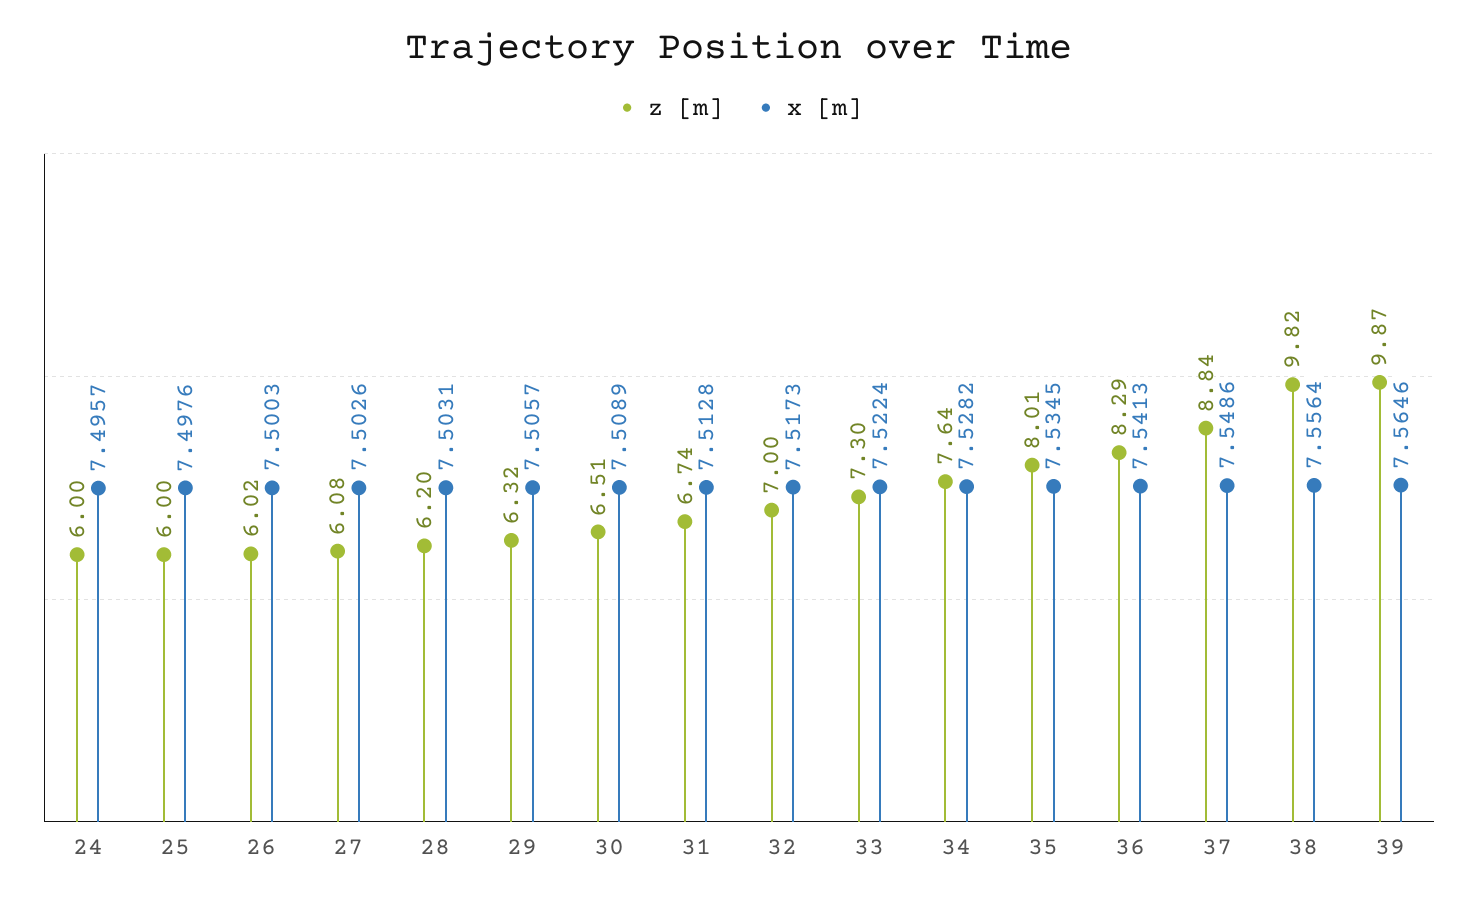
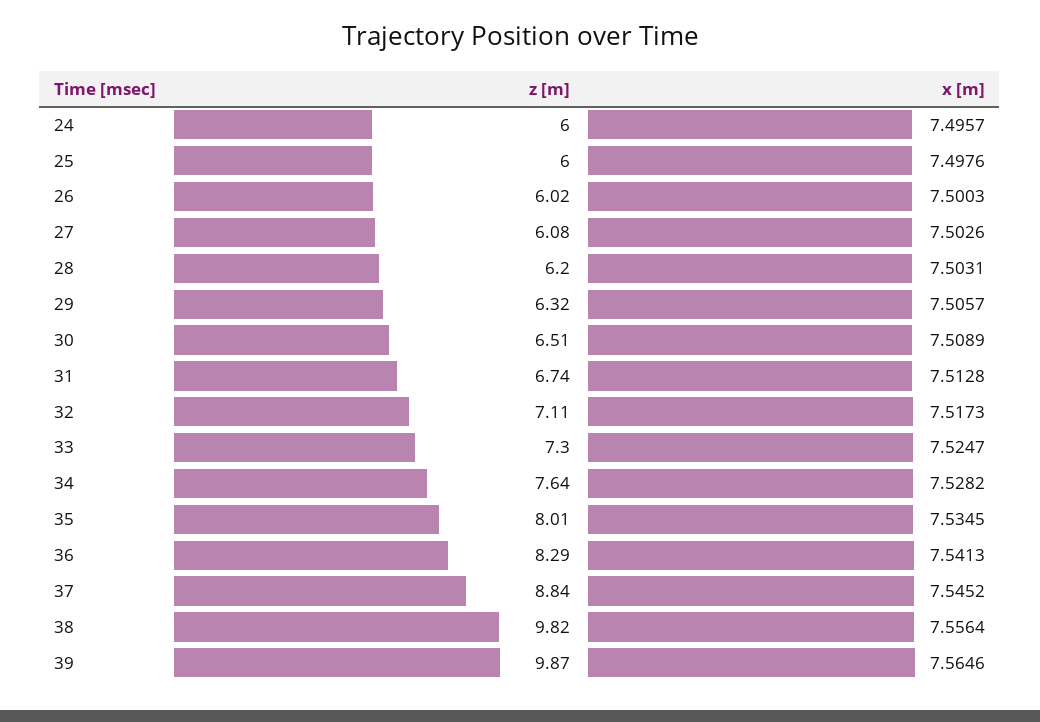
  {
    "z [m]": {
      "24": 6,
      "25": 6,
      "26": 6.02,
      "27": 6.08,
      "28": 6.2,
      "29": 6.32,
      "30": 6.51,
      "31": 6.74,
-     "32": 7,
+     "32": 7.11,
      "33": 7.3,
      "34": 7.64,
      "35": 8.01,
      "36": 8.29,
      "37": 8.84,
      "38": 9.82,
      "39": 9.87
    },
    "x [m]": {
      "24": 7.4957,
      "25": 7.4976,
      "26": 7.5003,
      "27": 7.5026,
      "28": 7.5031,
      "29": 7.5057,
      "30": 7.5089,
      "31": 7.5128,
      "32": 7.5173,
-     "33": 7.5224,
+     "33": 7.5247,
      "34": 7.5282,
      "35": 7.5345,
      "36": 7.5413,
-     "37": 7.5486,
+     "37": 7.5452,
      "38": 7.5564,
      "39": 7.5646
    }
  }

